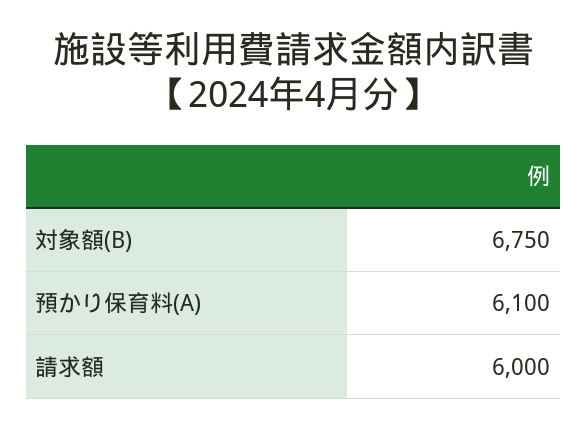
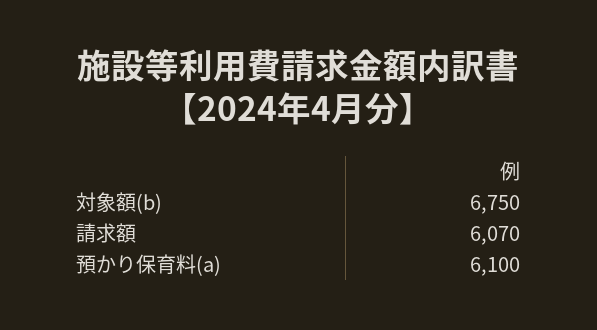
  {
    "対象額(B)": 6750,
    "預かり保育料(A)": 6100,
-   "請求額": 6000
+   "請求額": 6070
  }

